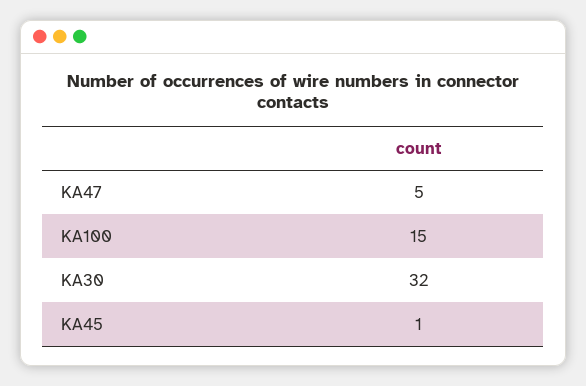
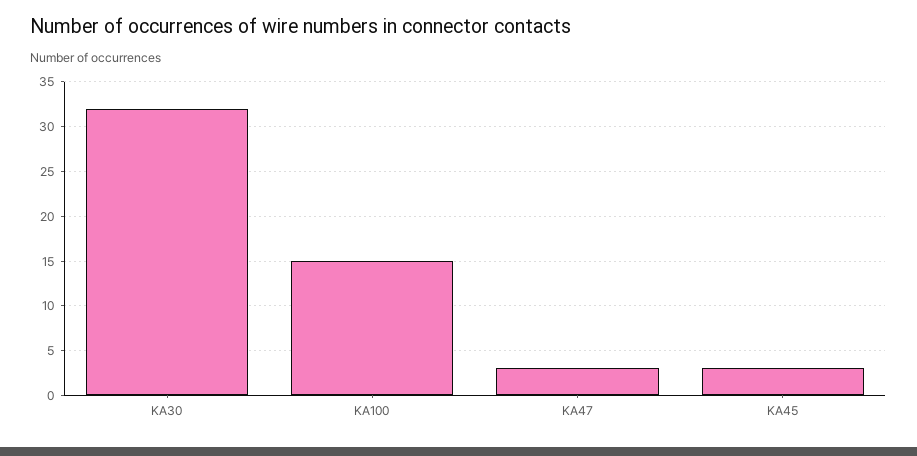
  {
-   "KA47": 5,
+   "KA47": 3,
    "KA100": 15,
    "KA30": 32,
-   "KA45": 1
+   "KA45": 3
  }

